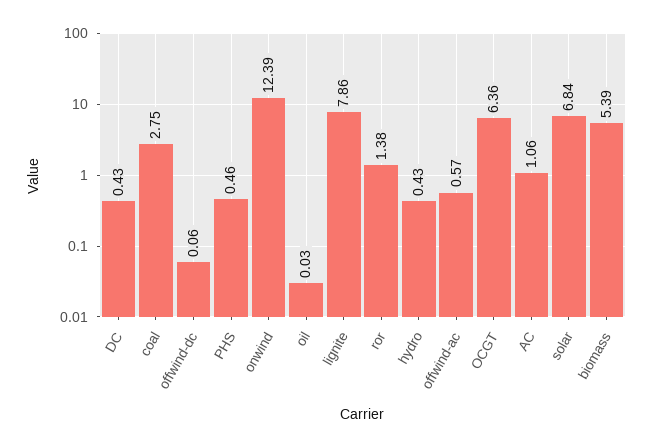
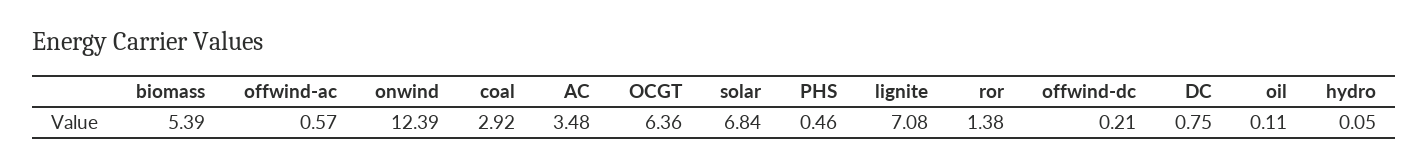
  {
-   "DC": 0.43,
+   "DC": 0.75,
-   "coal": 2.75,
+   "coal": 2.92,
-   "offwind-dc": 0.06,
+   "offwind-dc": 0.21,
    "PHS": 0.46,
    "onwind": 12.39,
-   "oil": 0.03,
+   "oil": 0.11,
-   "lignite": 7.86,
+   "lignite": 7.08,
    "ror": 1.38,
-   "hydro": 0.43,
+   "hydro": 0.05,
    "offwind-ac": 0.57,
    "OCGT": 6.36,
-   "AC": 1.06,
+   "AC": 3.48,
    "solar": 6.84,
    "biomass": 5.39
  }

